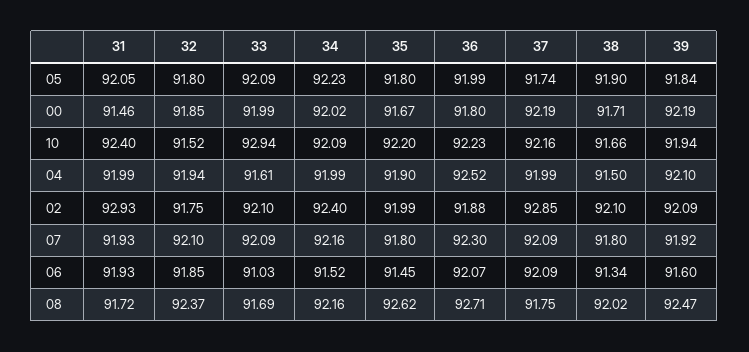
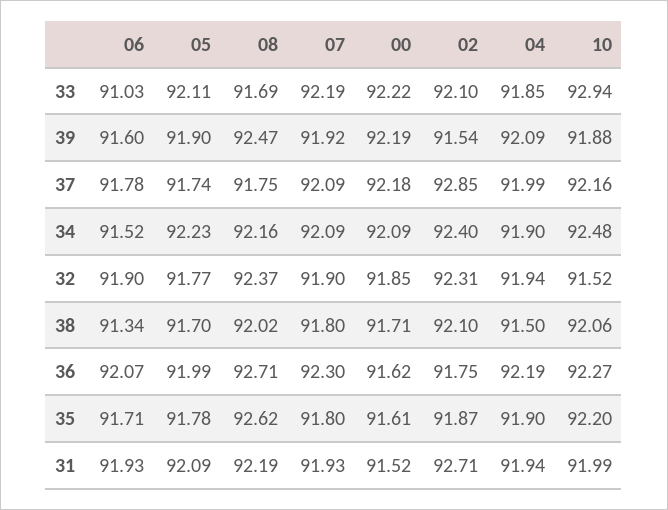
  {
    "31": {
-     "05": 92.05,
+     "05": 92.09,
-     "00": 91.46,
+     "00": 91.52,
-     "10": 92.4,
+     "10": 91.99,
-     "04": 91.99,
+     "04": 91.94,
-     "02": 92.93,
+     "02": 92.71,
      "07": 91.93,
      "06": 91.93,
-     "08": 91.72
+     "08": 92.19
    },
    "32": {
-     "05": 91.8,
+     "05": 91.77,
      "00": 91.85,
      "10": 91.52,
      "04": 91.94,
-     "02": 91.75,
+     "02": 92.31,
-     "07": 92.1,
+     "07": 91.9,
-     "06": 91.85,
+     "06": 91.9,
      "08": 92.37
    },
    "33": {
-     "05": 92.09,
+     "05": 92.11,
-     "00": 91.99,
+     "00": 92.22,
      "10": 92.94,
-     "04": 91.61,
+     "04": 91.85,
      "02": 92.1,
-     "07": 92.09,
+     "07": 92.19,
      "06": 91.03,
      "08": 91.69
    },
    "34": {
      "05": 92.23,
-     "00": 92.02,
+     "00": 92.09,
-     "10": 92.09,
+     "10": 92.48,
-     "04": 91.99,
+     "04": 91.9,
      "02": 92.4,
-     "07": 92.16,
+     "07": 92.09,
      "06": 91.52,
      "08": 92.16
    },
    "35": {
-     "05": 91.8,
+     "05": 91.78,
-     "00": 91.67,
+     "00": 91.61,
      "10": 92.2,
      "04": 91.9,
-     "02": 91.99,
+     "02": 91.87,
      "07": 91.8,
-     "06": 91.45,
+     "06": 91.71,
      "08": 92.62
    },
    "36": {
      "05": 91.99,
-     "00": 91.8,
+     "00": 91.62,
-     "10": 92.23,
+     "10": 92.27,
-     "04": 92.52,
+     "04": 92.19,
-     "02": 91.88,
+     "02": 91.75,
      "07": 92.3,
      "06": 92.07,
      "08": 92.71
    },
    "37": {
      "05": 91.74,
-     "00": 92.19,
+     "00": 92.18,
      "10": 92.16,
      "04": 91.99,
      "02": 92.85,
      "07": 92.09,
-     "06": 92.09,
+     "06": 91.78,
      "08": 91.75
    },
    "38": {
-     "05": 91.9,
+     "05": 91.7,
      "00": 91.71,
-     "10": 91.66,
+     "10": 92.06,
      "04": 91.5,
      "02": 92.1,
      "07": 91.8,
      "06": 91.34,
      "08": 92.02
    },
    "39": {
-     "05": 91.84,
+     "05": 91.9,
      "00": 92.19,
-     "10": 91.94,
+     "10": 91.88,
-     "04": 92.1,
+     "04": 92.09,
-     "02": 92.09,
+     "02": 91.54,
      "07": 91.92,
      "06": 91.6,
      "08": 92.47
    }
  }

